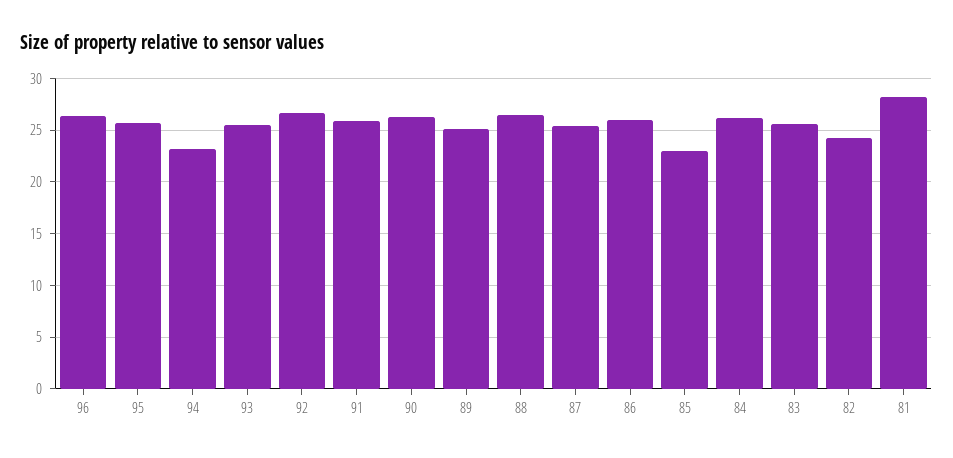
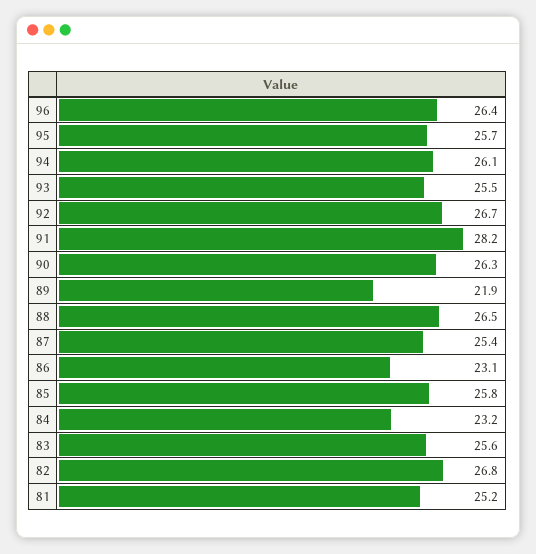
  {
    "96": 26.4,
    "95": 25.7,
-   "94": 23,
+   "94": 26.1,
    "93": 25.5,
    "92": 26.7,
-   "91": 26,
+   "91": 28.2,
    "90": 26.3,
-   "89": 25,
+   "89": 21.9,
    "88": 26.5,
    "87": 25.4,
-   "86": 26,
+   "86": 23.1,
-   "85": 23,
+   "85": 25.8,
-   "84": 26,
+   "84": 23.2,
    "83": 25.6,
-   "82": 24,
+   "82": 26.8,
-   "81": 28
+   "81": 25.2
  }

